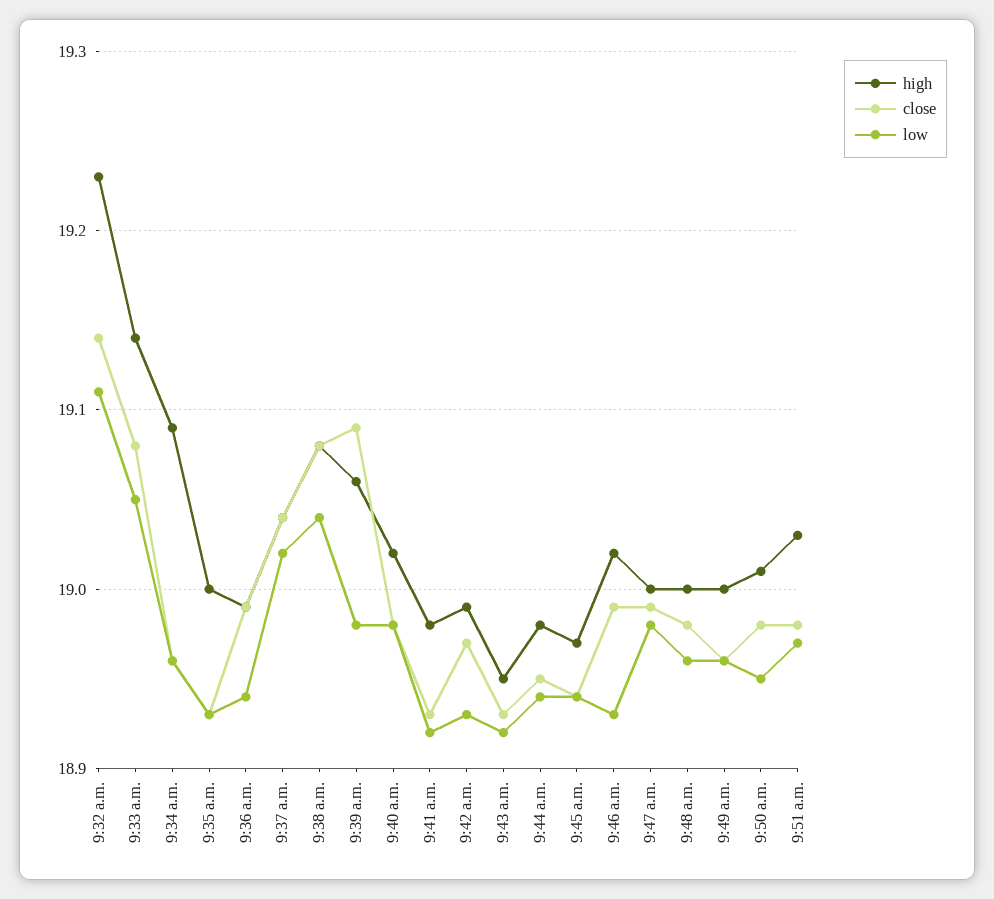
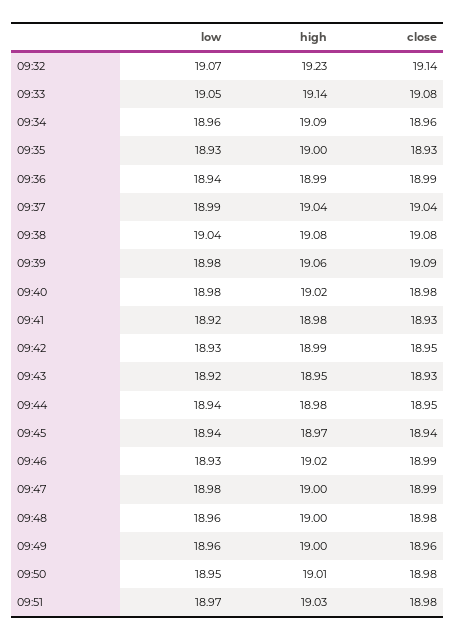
  {
    "high": {
      "9:32 a.m.": 19.23,
      "9:33 a.m.": 19.14,
      "9:34 a.m.": 19.09,
      "9:35 a.m.": 19,
      "9:36 a.m.": 18.99,
      "9:37 a.m.": 19.04,
      "9:38 a.m.": 19.08,
      "9:39 a.m.": 19.06,
      "9:40 a.m.": 19.02,
      "9:41 a.m.": 18.98,
      "9:42 a.m.": 18.99,
      "9:43 a.m.": 18.95,
      "9:44 a.m.": 18.98,
      "9:45 a.m.": 18.97,
      "9:46 a.m.": 19.02,
      "9:47 a.m.": 19,
      "9:48 a.m.": 19,
      "9:49 a.m.": 19,
      "9:50 a.m.": 19.01,
      "9:51 a.m.": 19.03
    },
    "close": {
      "9:32 a.m.": 19.14,
      "9:33 a.m.": 19.08,
      "9:34 a.m.": 18.96,
      "9:35 a.m.": 18.93,
      "9:36 a.m.": 18.99,
      "9:37 a.m.": 19.04,
      "9:38 a.m.": 19.08,
      "9:39 a.m.": 19.09,
      "9:40 a.m.": 18.98,
      "9:41 a.m.": 18.93,
-     "9:42 a.m.": 18.97,
+     "9:42 a.m.": 18.95,
      "9:43 a.m.": 18.93,
      "9:44 a.m.": 18.95,
      "9:45 a.m.": 18.94,
      "9:46 a.m.": 18.99,
      "9:47 a.m.": 18.99,
      "9:48 a.m.": 18.98,
      "9:49 a.m.": 18.96,
      "9:50 a.m.": 18.98,
      "9:51 a.m.": 18.98
    },
    "low": {
-     "9:32 a.m.": 19.11,
+     "9:32 a.m.": 19.07,
      "9:33 a.m.": 19.05,
      "9:34 a.m.": 18.96,
      "9:35 a.m.": 18.93,
      "9:36 a.m.": 18.94,
-     "9:37 a.m.": 19.02,
+     "9:37 a.m.": 18.99,
      "9:38 a.m.": 19.04,
      "9:39 a.m.": 18.98,
      "9:40 a.m.": 18.98,
      "9:41 a.m.": 18.92,
      "9:42 a.m.": 18.93,
      "9:43 a.m.": 18.92,
      "9:44 a.m.": 18.94,
      "9:45 a.m.": 18.94,
      "9:46 a.m.": 18.93,
      "9:47 a.m.": 18.98,
      "9:48 a.m.": 18.96,
      "9:49 a.m.": 18.96,
      "9:50 a.m.": 18.95,
      "9:51 a.m.": 18.97
    }
  }

